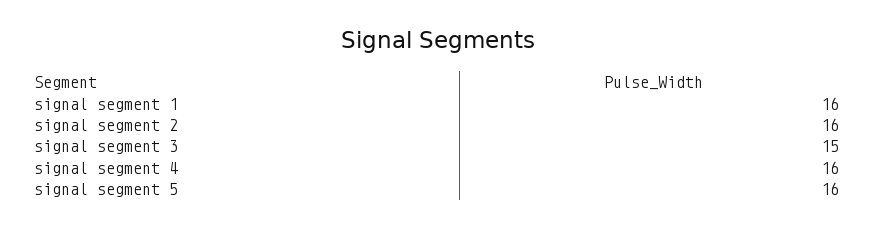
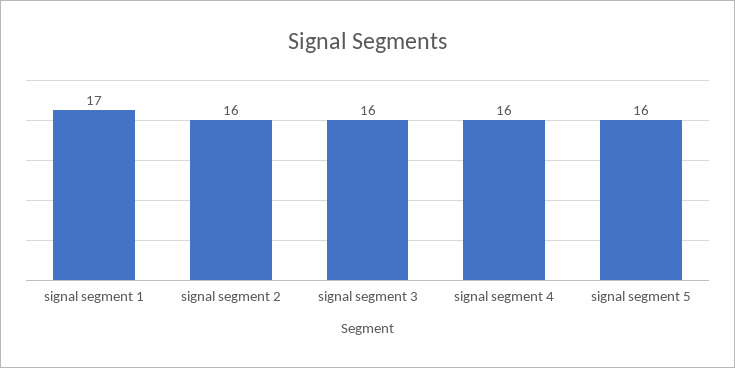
  {
-   "signal segment 1": 16,
+   "signal segment 1": 17,
    "signal segment 2": 16,
-   "signal segment 3": 15,
+   "signal segment 3": 16,
    "signal segment 4": 16,
    "signal segment 5": 16
  }

